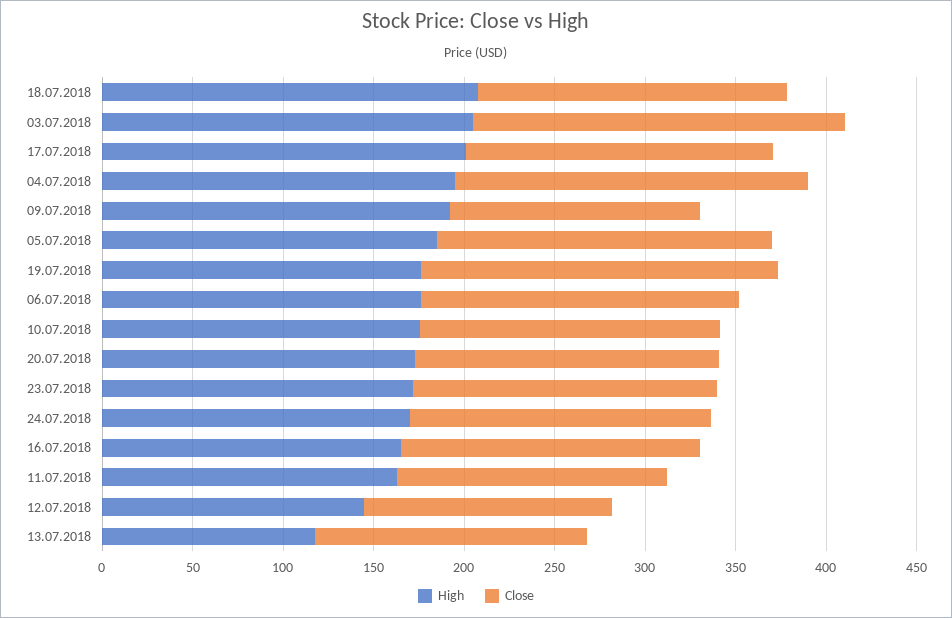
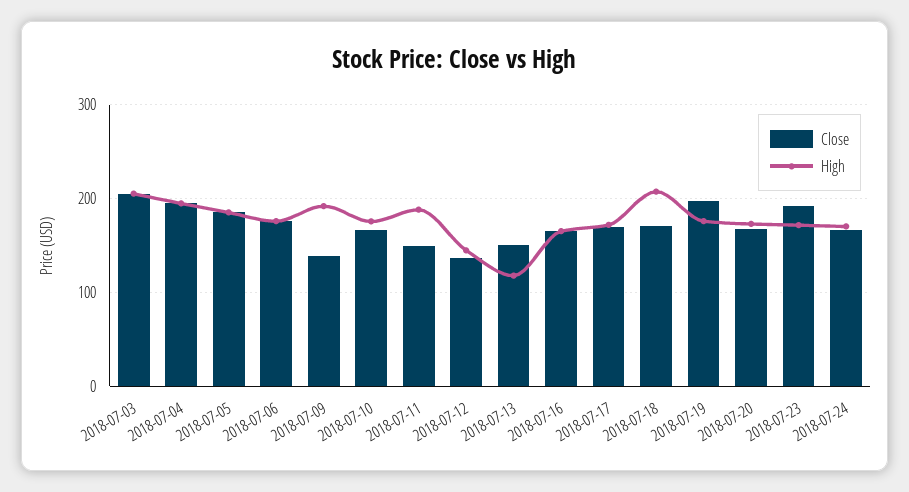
  {
    "High": {
      "18.07.2018": 210,
      "03.07.2018": 210,
-     "17.07.2018": 200,
+     "17.07.2018": 170,
      "04.07.2018": 190,
      "09.07.2018": 190,
      "05.07.2018": 190,
      "19.07.2018": 180,
      "06.07.2018": 180,
      "10.07.2018": 180,
      "20.07.2018": 170,
      "23.07.2018": 170,
      "24.07.2018": 170,
      "16.07.2018": 170,
-     "11.07.2018": 160,
+     "11.07.2018": 190,
      "12.07.2018": 140,
      "13.07.2018": 120
    },
    "Close": {
      "18.07.2018": 170,
      "03.07.2018": 210,
      "17.07.2018": 170,
      "04.07.2018": 190,
      "09.07.2018": 140,
      "05.07.2018": 190,
      "19.07.2018": 200,
      "06.07.2018": 180,
      "10.07.2018": 170,
      "20.07.2018": 170,
-     "23.07.2018": 170,
+     "23.07.2018": 190,
      "24.07.2018": 170,
      "16.07.2018": 170,
      "11.07.2018": 150,
      "12.07.2018": 140,
      "13.07.2018": 150
    }
  }

